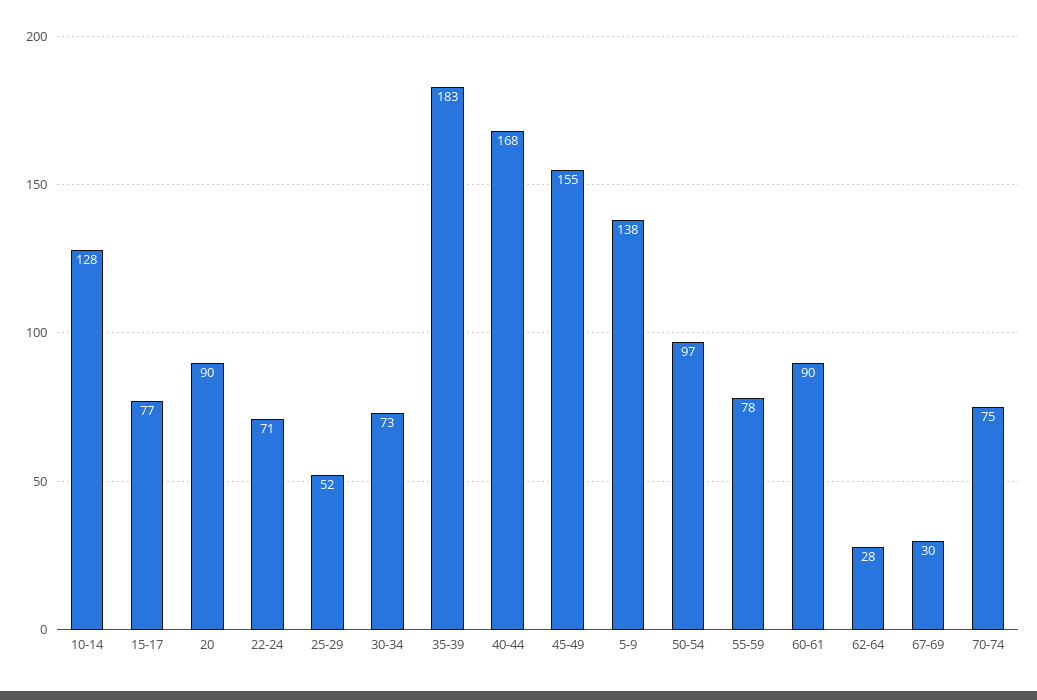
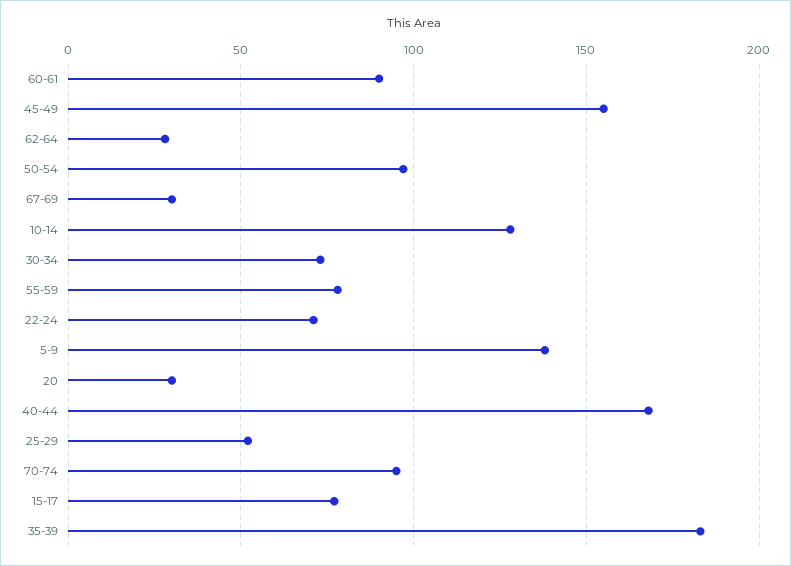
  {
    "10-14": 128,
    "15-17": 77,
-   "20": 90,
+   "20": 30,
    "22-24": 71,
    "25-29": 52,
    "30-34": 73,
    "35-39": 183,
    "40-44": 168,
    "45-49": 155,
    "5-9": 138,
    "50-54": 97,
    "55-59": 78,
    "60-61": 90,
    "62-64": 28,
    "67-69": 30,
-   "70-74": 75
+   "70-74": 95
  }

